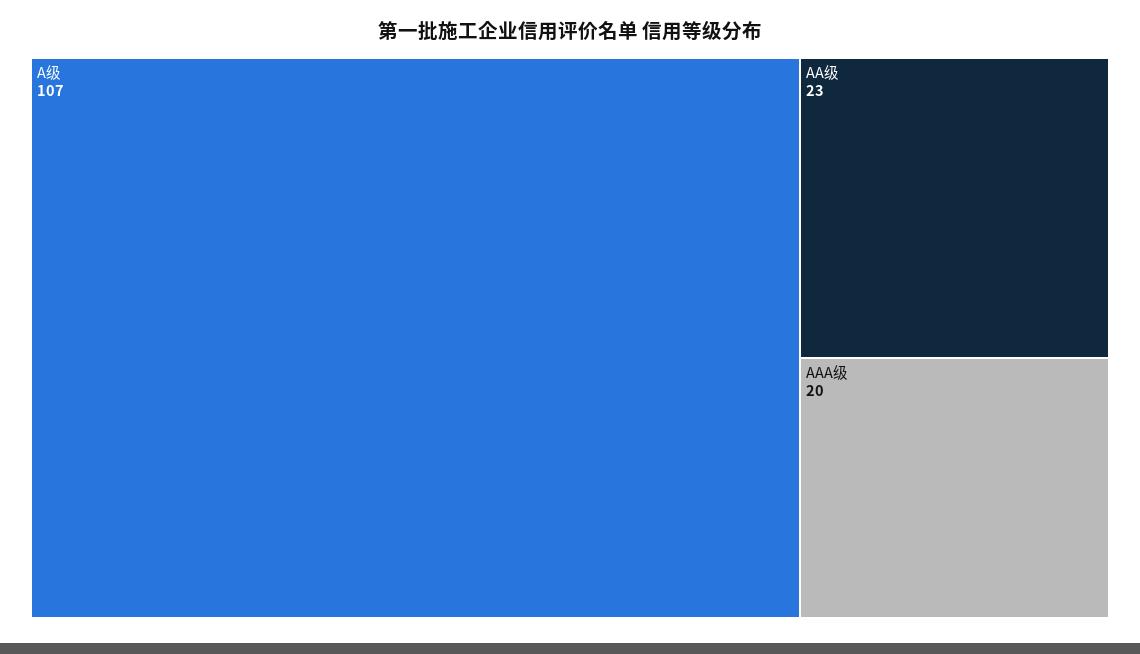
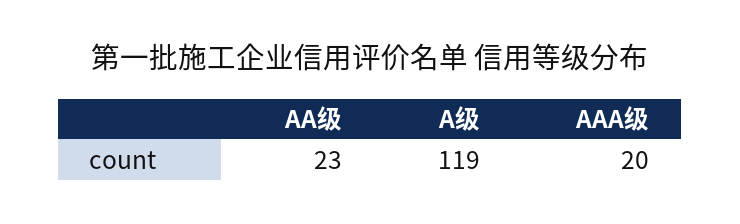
  {
-   "A级": 107,
+   "A级": 119,
    "AA级": 23,
    "AAA级": 20
  }

